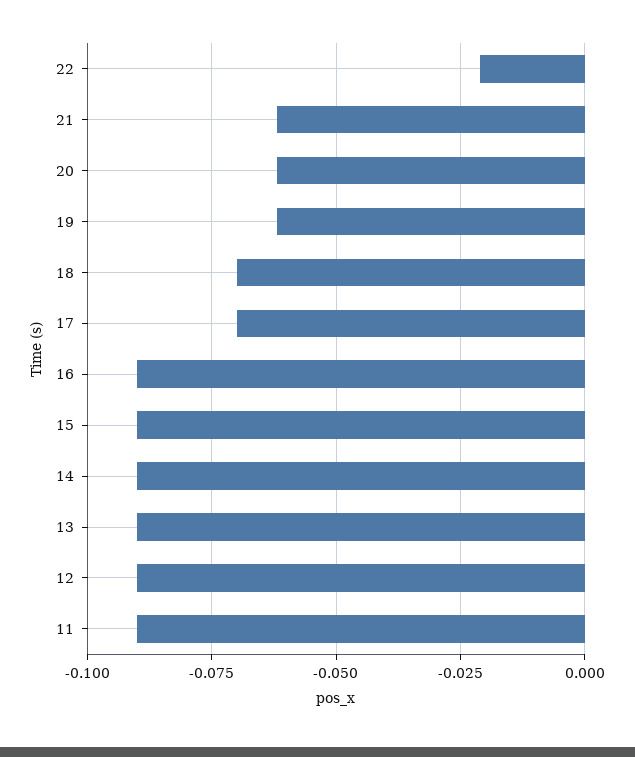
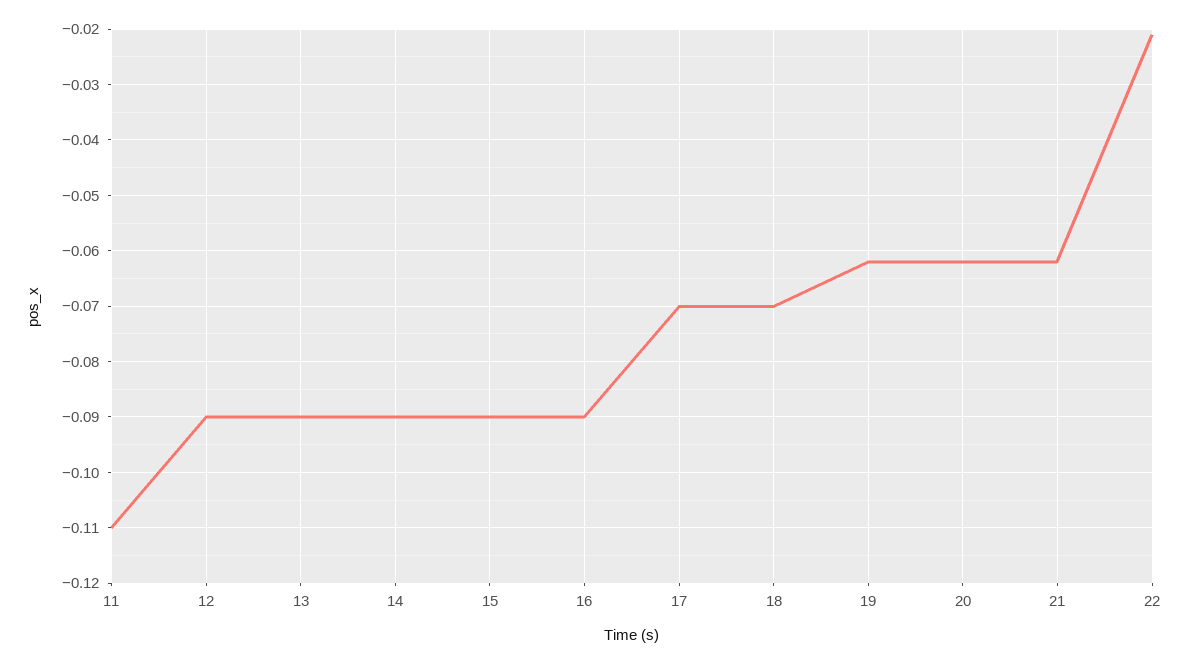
  {
    "22": -0.02,
    "21": -0.06,
    "20": -0.06,
    "19": -0.06,
    "18": -0.07,
    "17": -0.07,
    "16": -0.09,
    "15": -0.09,
    "14": -0.09,
    "13": -0.09,
    "12": -0.09,
-   "11": -0.09
+   "11": -0.11
  }

